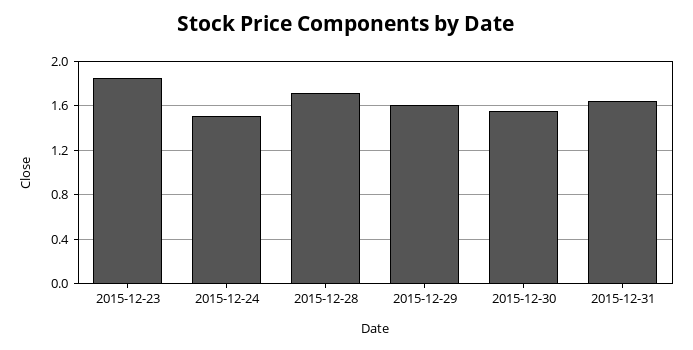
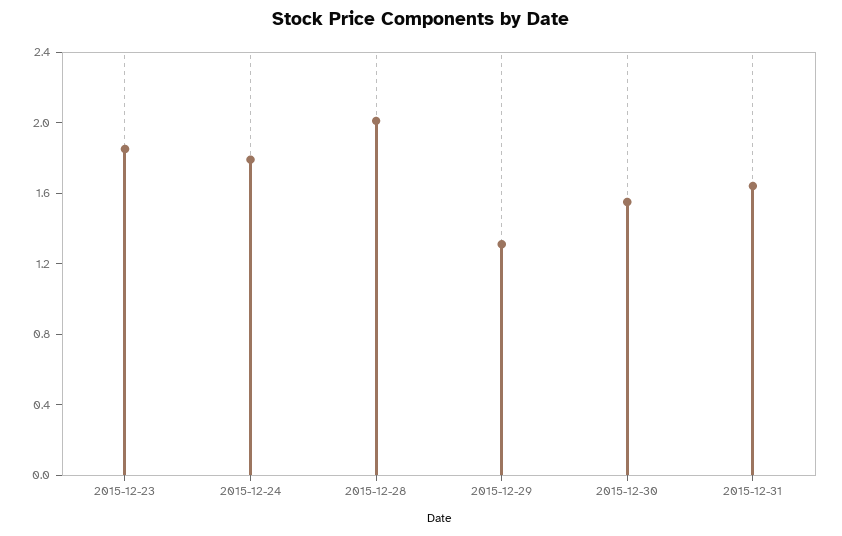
  {
    "2015-12-23": 1.9,
-   "2015-12-24": 1.5,
+   "2015-12-24": 1.8,
-   "2015-12-28": 1.7,
+   "2015-12-28": 2,
-   "2015-12-29": 1.6,
+   "2015-12-29": 1.3,
    "2015-12-30": 1.6,
    "2015-12-31": 1.6
  }

